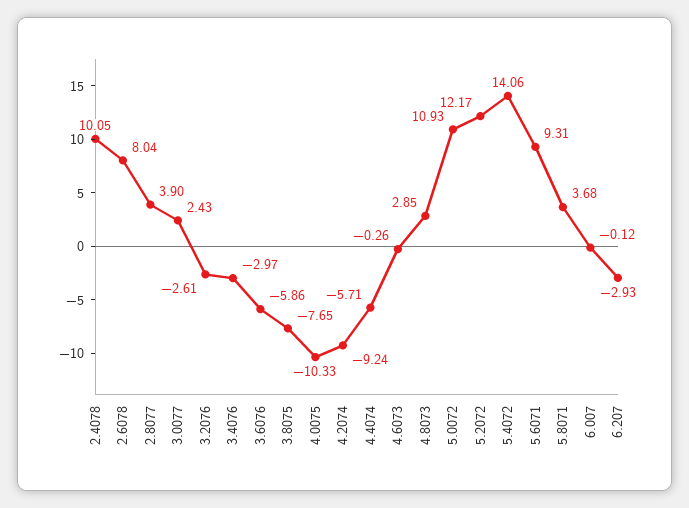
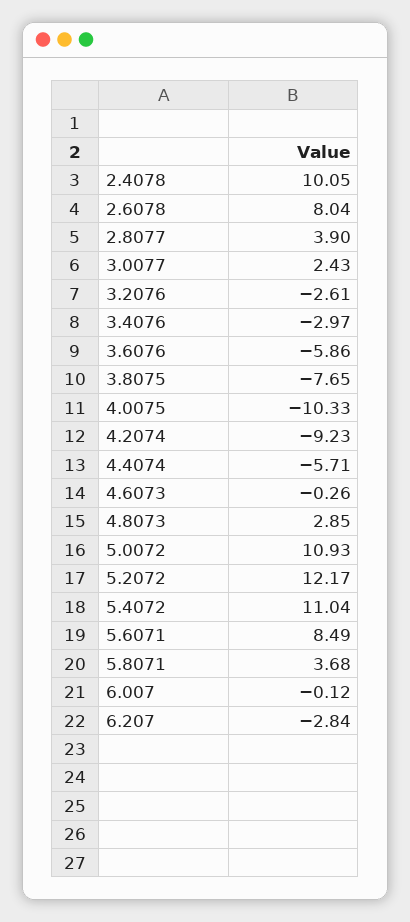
  {
    "2.4078": 10.05,
    "2.6078": 8.04,
    "2.8077": 3.9,
    "3.0077": 2.43,
    "3.2076": -2.61,
    "3.4076": -2.97,
    "3.6076": -5.86,
    "3.8075": -7.65,
    "4.0075": -10.33,
-   "4.2074": -9.24,
+   "4.2074": -9.23,
    "4.4074": -5.71,
    "4.6073": -0.26,
    "4.8073": 2.85,
    "5.0072": 10.93,
    "5.2072": 12.17,
-   "5.4072": 14.06,
+   "5.4072": 11.04,
-   "5.6071": 9.31,
+   "5.6071": 8.49,
    "5.8071": 3.68,
    "6.007": -0.12,
-   "6.207": -2.93
+   "6.207": -2.84
  }

